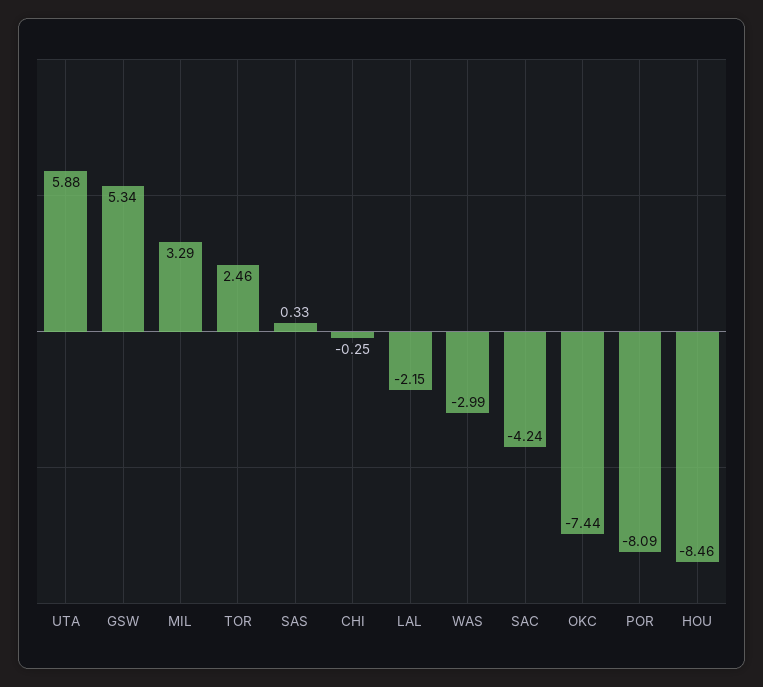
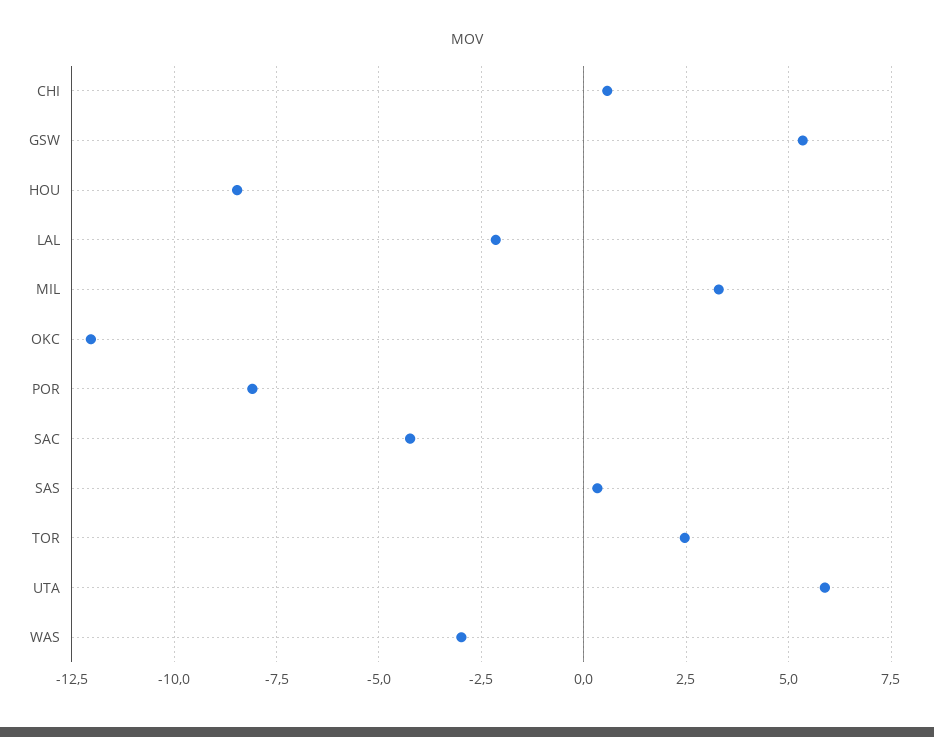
  {
    "UTA": 5.88,
    "GSW": 5.34,
    "MIL": 3.29,
    "TOR": 2.46,
    "SAS": 0.33,
-   "CHI": -0.25,
+   "CHI": 0.5,
    "LAL": -2.15,
    "WAS": -2.99,
    "SAC": -4.24,
-   "OKC": -7.44,
+   "OKC": -12,
    "POR": -8.09,
    "HOU": -8.46
  }

